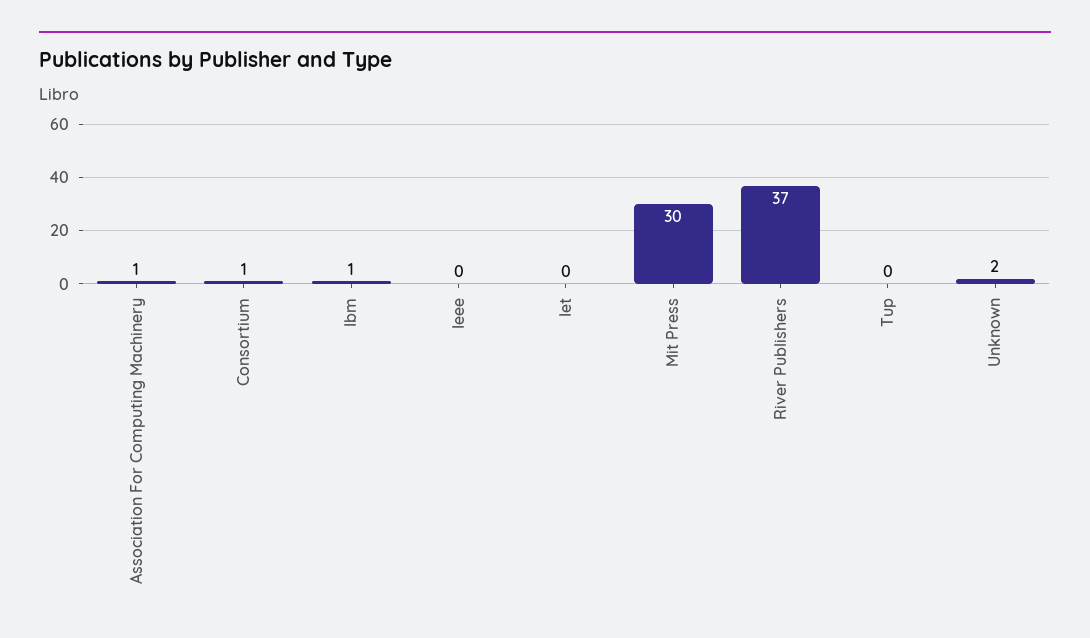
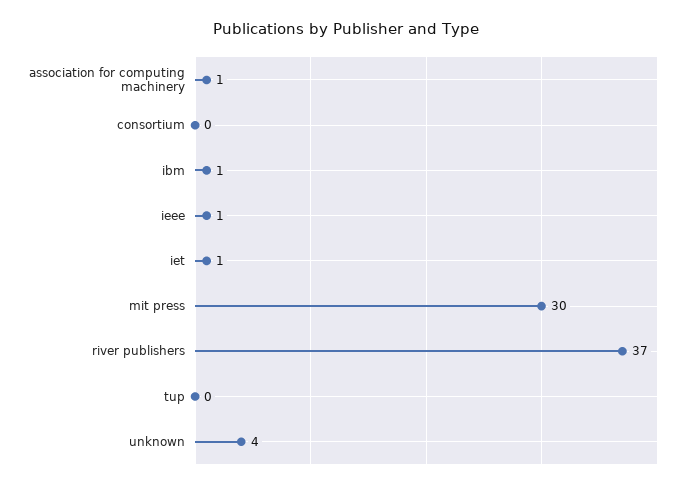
  {
    "Association For Computing Machinery": 1,
-   "Consortium": 1,
+   "Consortium": 0,
    "Ibm": 1,
-   "Ieee": 0,
+   "Ieee": 1,
-   "Iet": 0,
+   "Iet": 1,
    "Mit Press": 30,
    "River Publishers": 37,
    "Tup": 0,
-   "Unknown": 2
+   "Unknown": 4
  }

